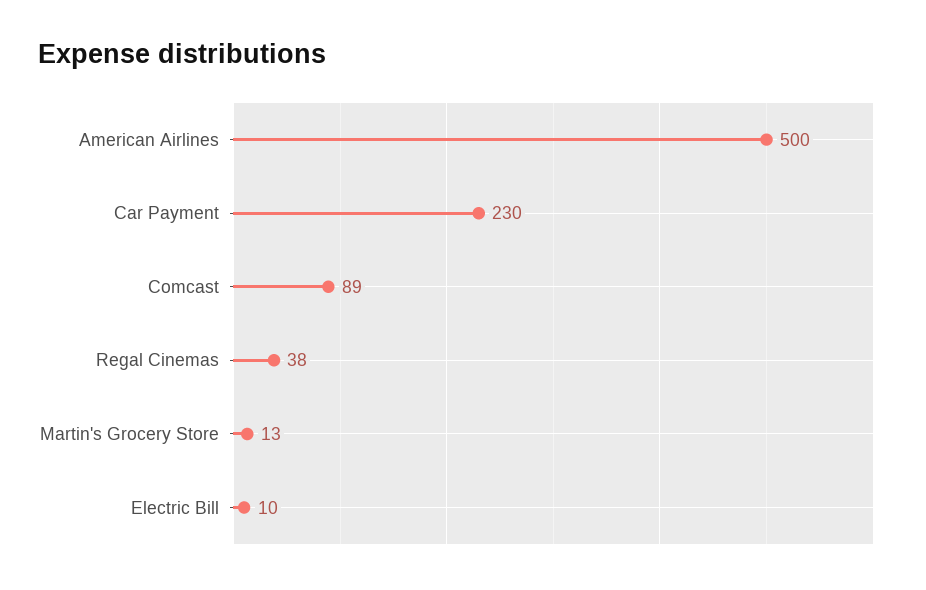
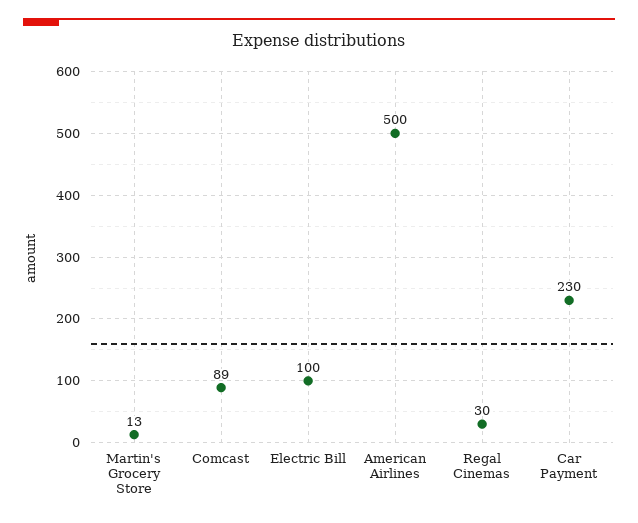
  {
    "American Airlines": 500,
    "Car Payment": 230,
    "Comcast": 89,
-   "Regal Cinemas": 38,
+   "Regal Cinemas": 30,
    "Martin's Grocery Store": 13,
-   "Electric Bill": 10
+   "Electric Bill": 100
  }

